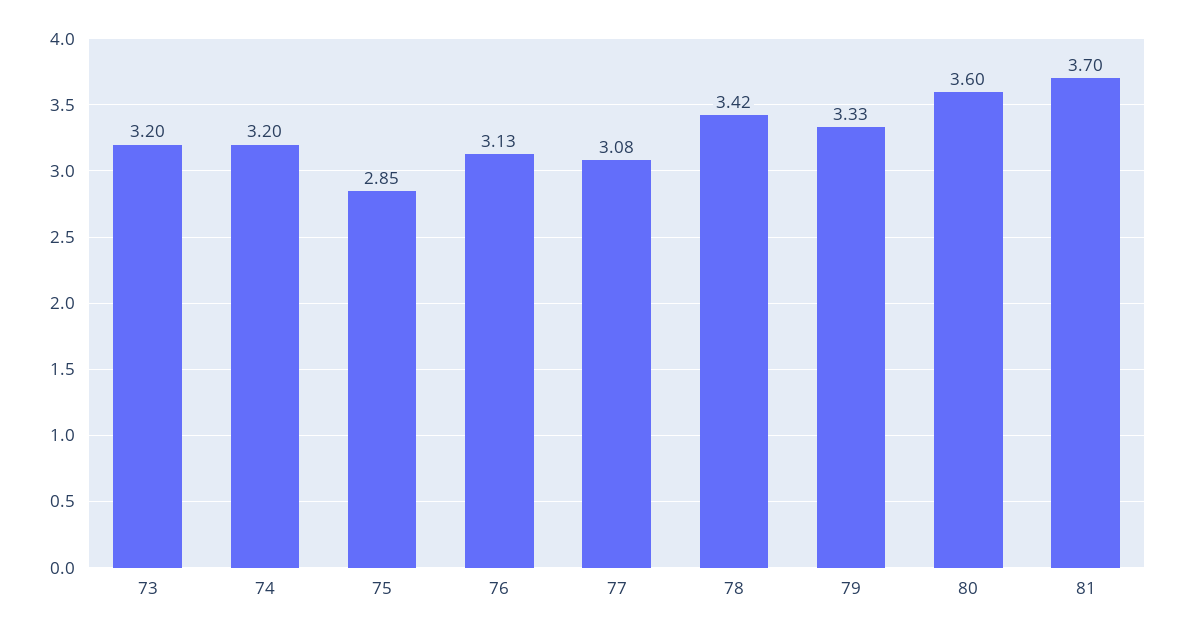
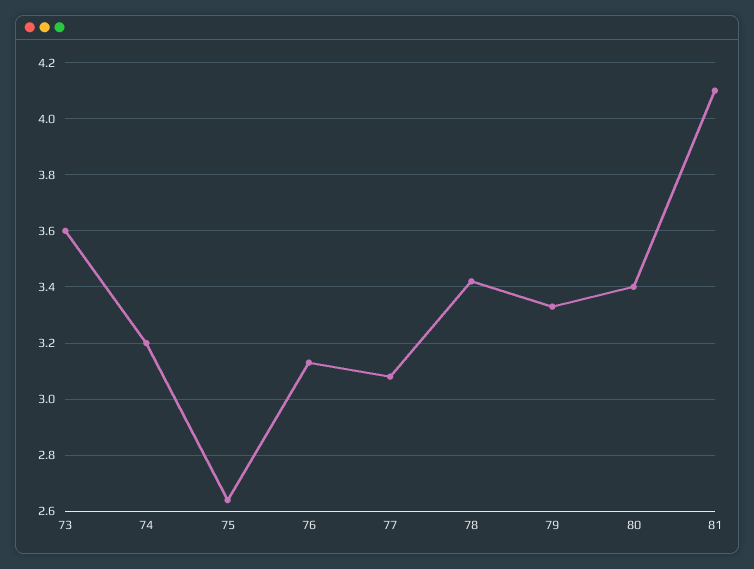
  {
-   "73": 3.2,
+   "73": 3.6,
    "74": 3.2,
-   "75": 2.85,
+   "75": 2.65,
    "76": 3.13,
    "77": 3.08,
    "78": 3.42,
    "79": 3.33,
-   "80": 3.6,
+   "80": 3.4,
-   "81": 3.7
+   "81": 4.1
  }

